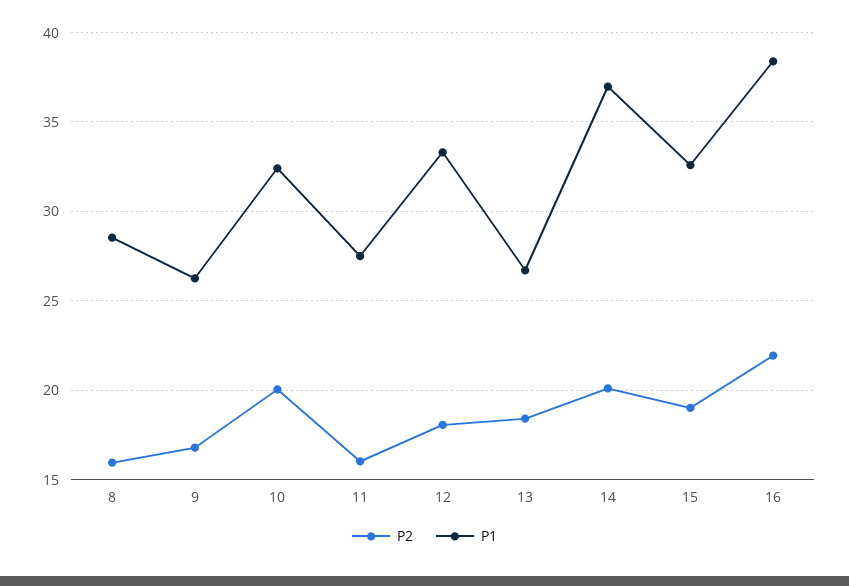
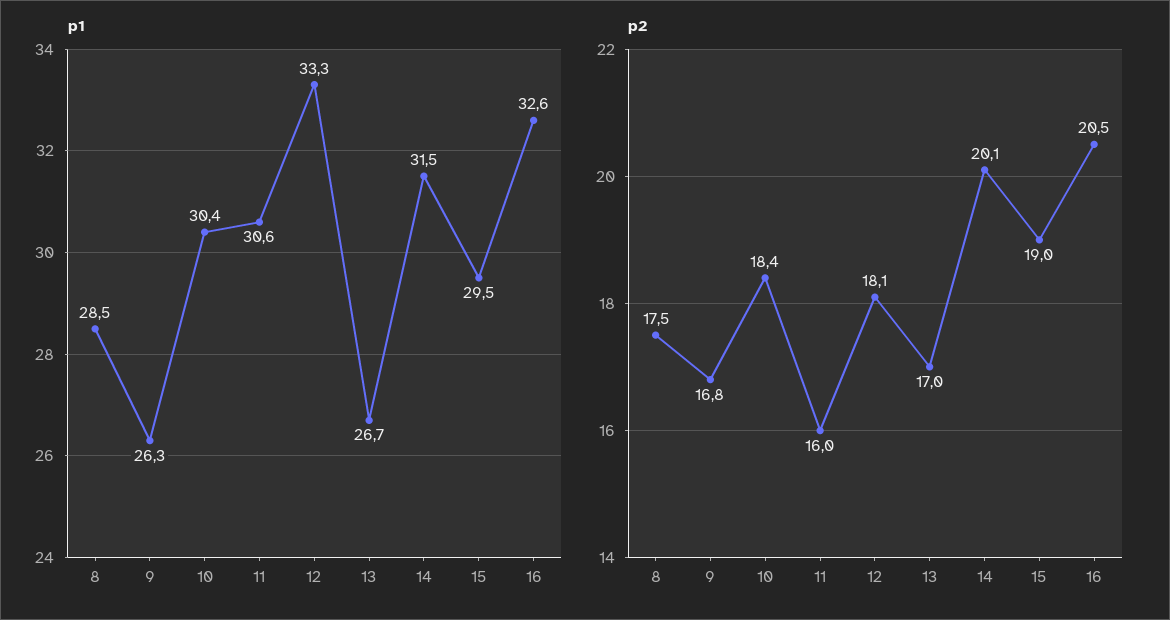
  {
    "P2": {
-     "8": 16,
+     "8": 17.5,
      "9": 16.8,
-     "10": 20,
+     "10": 18.4,
      "11": 16,
      "12": 18.1,
-     "13": 18.5,
+     "13": 17,
      "14": 20.1,
      "15": 19,
-     "16": 22
+     "16": 20.5
    },
    "P1": {
      "8": 28.5,
      "9": 26.3,
-     "10": 32.5,
+     "10": 30.4,
-     "11": 27.5,
+     "11": 30.6,
      "12": 33.3,
      "13": 26.7,
-     "14": 37,
+     "14": 31.5,
-     "15": 32.5,
+     "15": 29.5,
-     "16": 38.5
+     "16": 32.6
    }
  }

